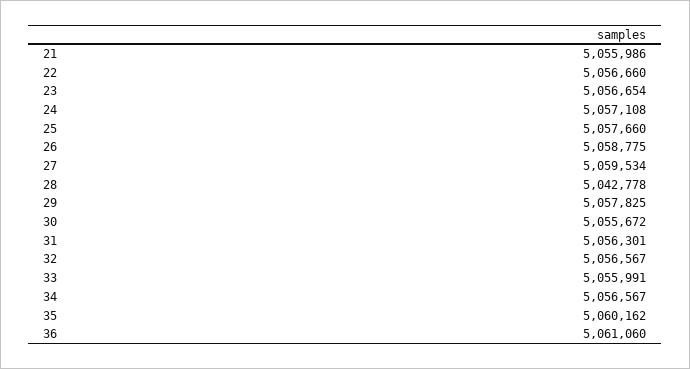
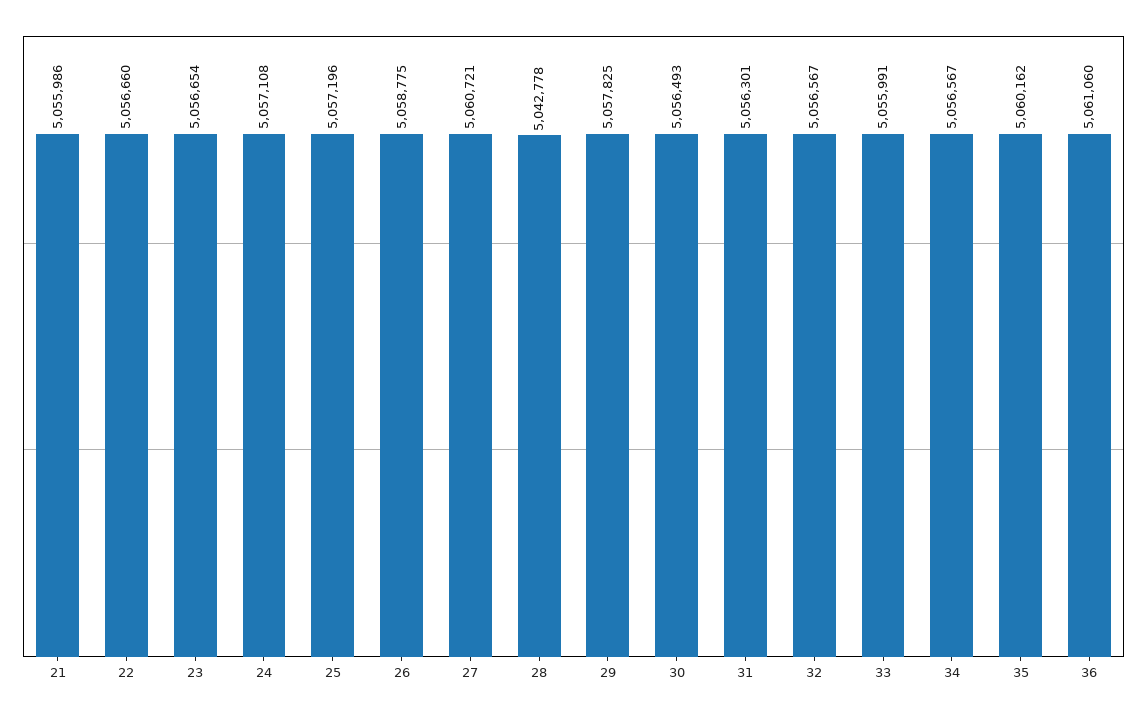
  {
    "21": 5055986,
    "22": 5056660,
    "23": 5056654,
    "24": 5057108,
-   "25": 5057660,
+   "25": 5057196,
    "26": 5058775,
-   "27": 5059534,
+   "27": 5060721,
    "28": 5042778,
    "29": 5057825,
-   "30": 5055672,
+   "30": 5056493,
    "31": 5056301,
    "32": 5056567,
    "33": 5055991,
    "34": 5056567,
    "35": 5060162,
    "36": 5061060
  }

